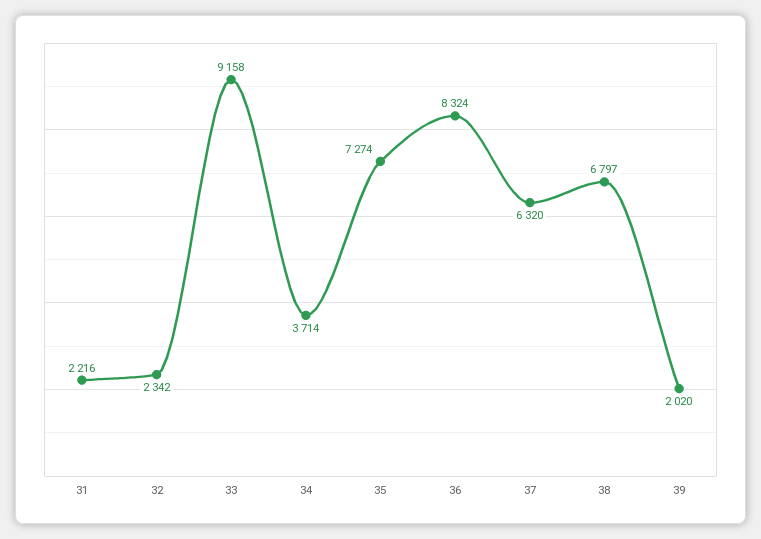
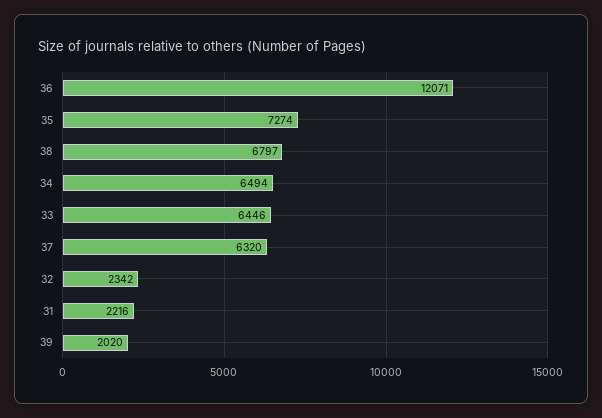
  {
    "31": 2216,
    "32": 2342,
-   "33": 9158,
+   "33": 6446,
-   "34": 3714,
+   "34": 6494,
    "35": 7274,
-   "36": 8324,
+   "36": 12071,
    "37": 6320,
    "38": 6797,
    "39": 2020
  }

